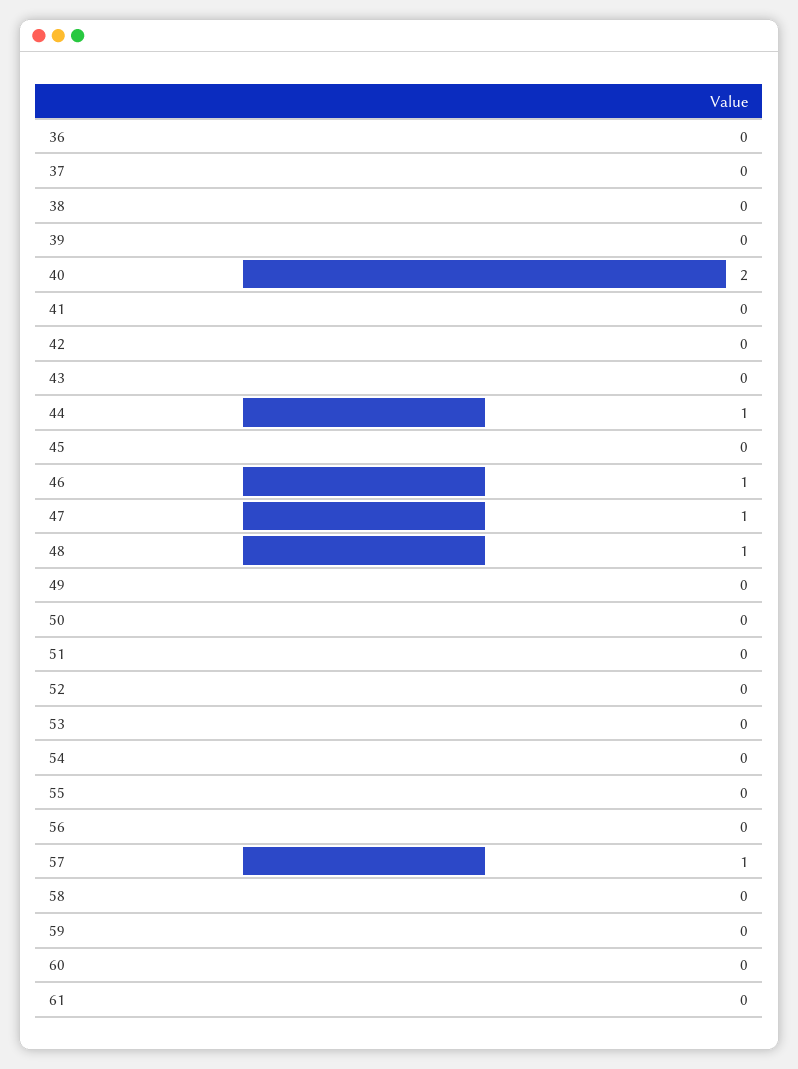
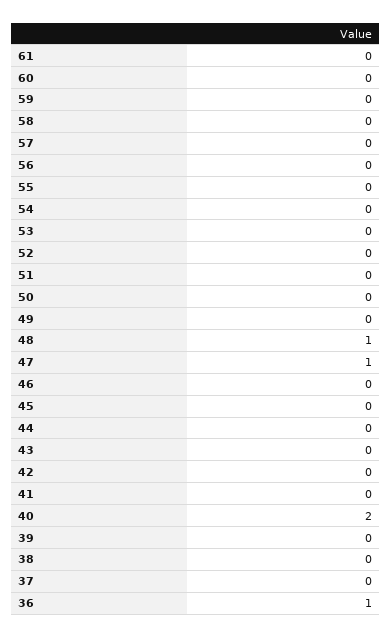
  {
-   "36": 0,
+   "36": 1,
    "37": 0,
    "38": 0,
    "39": 0,
    "40": 2,
    "41": 0,
    "42": 0,
    "43": 0,
-   "44": 1,
+   "44": 0,
    "45": 0,
-   "46": 1,
+   "46": 0,
    "47": 1,
    "48": 1,
    "49": 0,
    "50": 0,
    "51": 0,
    "52": 0,
    "53": 0,
    "54": 0,
    "55": 0,
    "56": 0,
-   "57": 1,
+   "57": 0,
    "58": 0,
    "59": 0,
    "60": 0,
    "61": 0
  }

